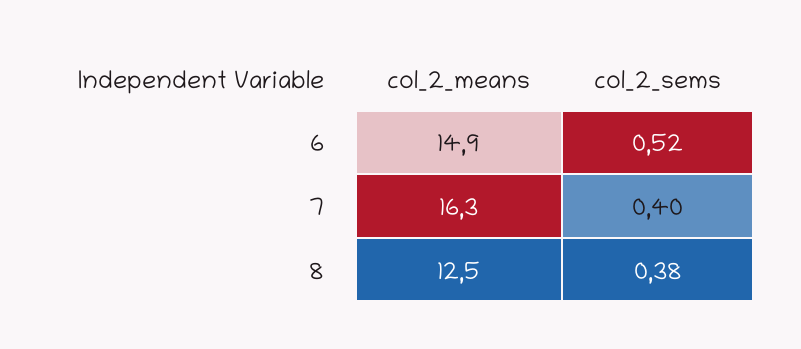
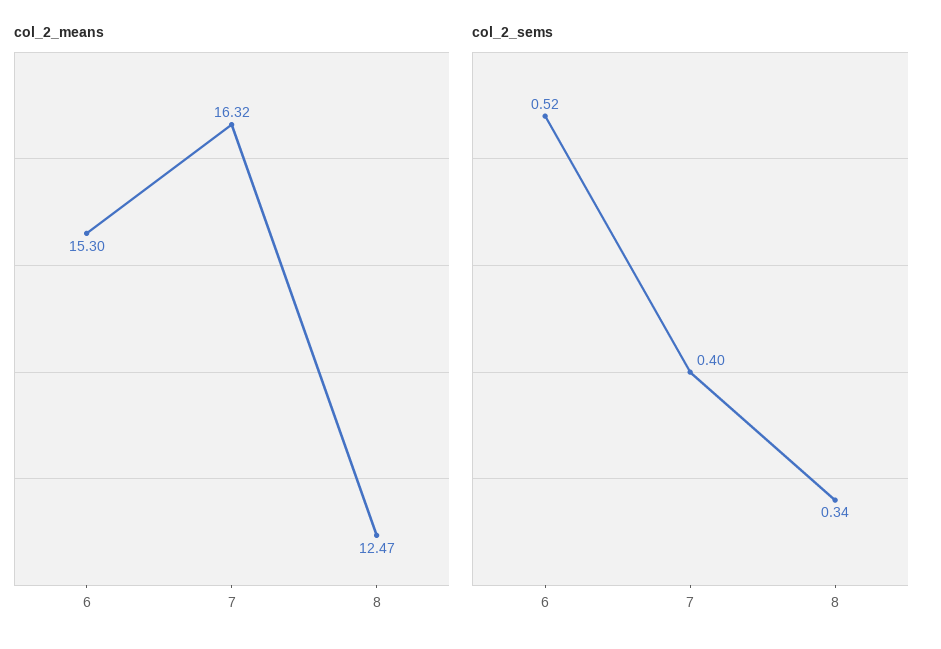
  {
    "col_2_means": {
-     "6": 14.9,
+     "6": 15.3,
      "7": 16.32,
      "8": 12.47
    },
    "col_2_sems": {
      "6": 0.52,
      "7": 0.4,
-     "8": 0.38
+     "8": 0.34
    }
  }

